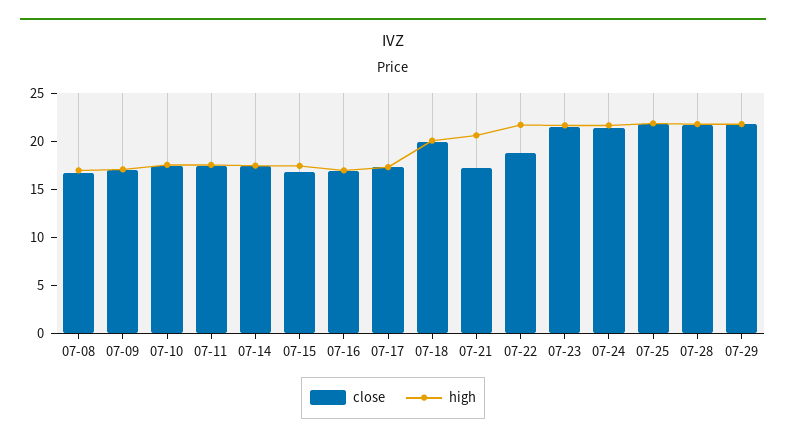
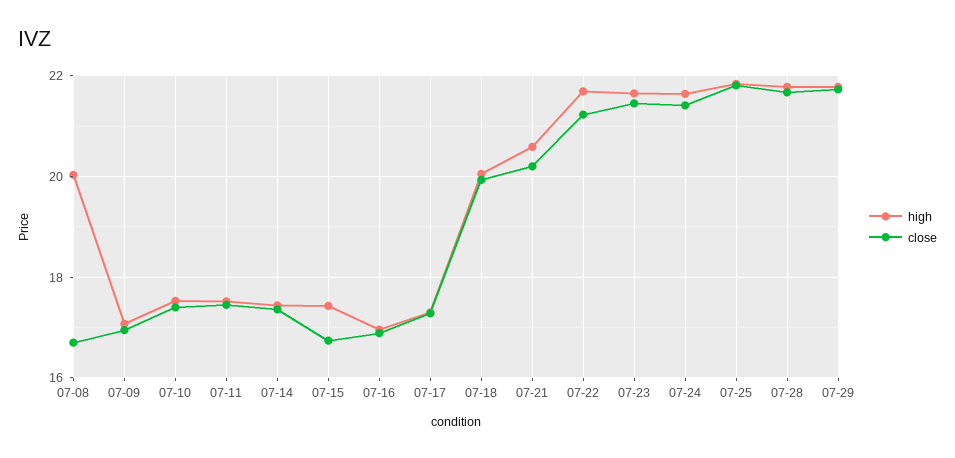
  {
    "close": {
      "07-08": 16.8,
      "07-09": 17,
      "07-10": 17.4,
      "07-11": 17.4,
      "07-14": 17.4,
      "07-15": 16.8,
      "07-16": 16.8,
      "07-17": 17.2,
      "07-18": 20,
-     "07-21": 17,
+     "07-21": 20.2,
-     "07-22": 19,
+     "07-22": 21.2,
      "07-23": 21.4,
      "07-24": 21.4,
      "07-25": 21.8,
      "07-28": 21.6,
      "07-29": 21.8
    },
    "high": {
-     "07-08": 17,
+     "07-08": 20,
      "07-09": 17,
      "07-10": 17.6,
      "07-11": 17.6,
      "07-14": 17.4,
      "07-15": 17.4,
      "07-16": 17,
      "07-17": 17.4,
      "07-18": 20,
      "07-21": 20.6,
      "07-22": 21.6,
      "07-23": 21.6,
      "07-24": 21.6,
      "07-25": 21.8,
      "07-28": 21.8,
      "07-29": 21.8
    }
  }

